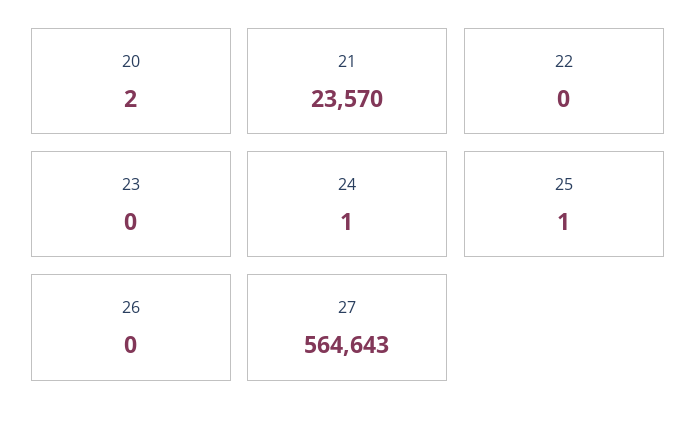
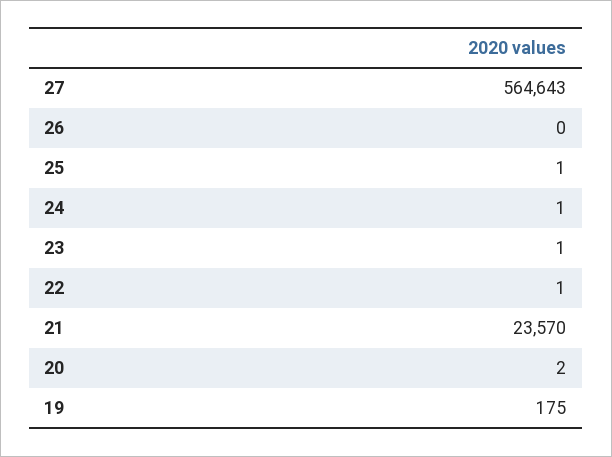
  {
    "20": 2,
    "21": 23570,
-   "22": 0,
+   "22": 1,
-   "23": 0,
+   "23": 1,
    "24": 1,
    "25": 1,
    "26": 0,
-   "27": 564643
+   "27": 564643,
+   "19": 175
  }

